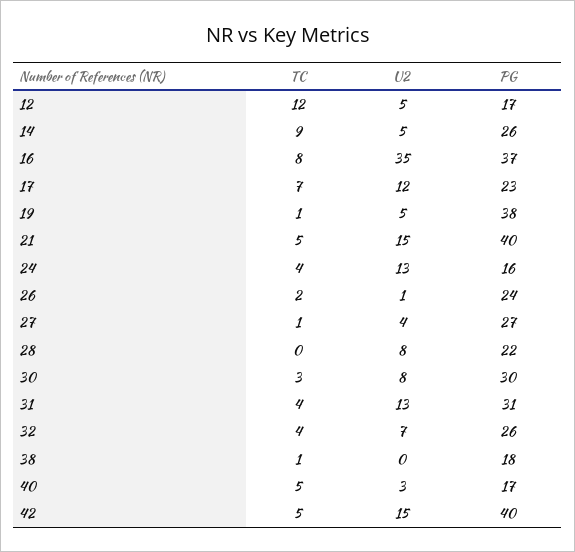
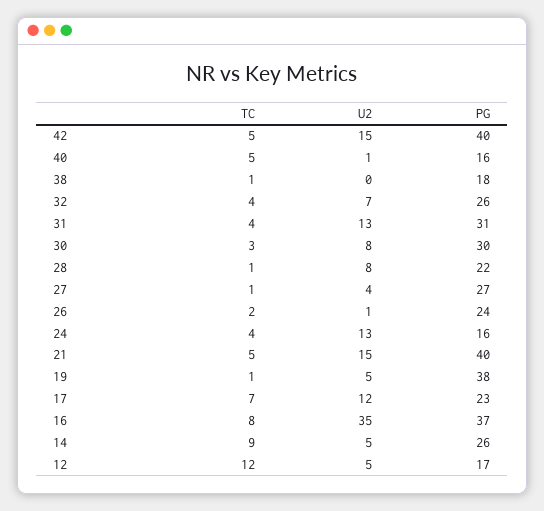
  {
    "TC": {
      "12": 12,
      "14": 9,
      "16": 8,
      "17": 7,
      "19": 1,
      "21": 5,
      "24": 4,
      "26": 2,
      "27": 1,
-     "28": 0,
+     "28": 1,
      "30": 3,
      "31": 4,
      "32": 4,
      "38": 1,
      "40": 5,
      "42": 5
    },
    "U2": {
      "12": 5,
      "14": 5,
      "16": 35,
      "17": 12,
      "19": 5,
      "21": 15,
      "24": 13,
      "26": 1,
      "27": 4,
      "28": 8,
      "30": 8,
      "31": 13,
      "32": 7,
      "38": 0,
-     "40": 3,
+     "40": 1,
      "42": 15
    },
    "PG": {
      "12": 17,
      "14": 26,
      "16": 37,
      "17": 23,
      "19": 38,
      "21": 40,
      "24": 16,
      "26": 24,
      "27": 27,
      "28": 22,
      "30": 30,
      "31": 31,
      "32": 26,
      "38": 18,
-     "40": 17,
+     "40": 16,
      "42": 40
    }
  }

